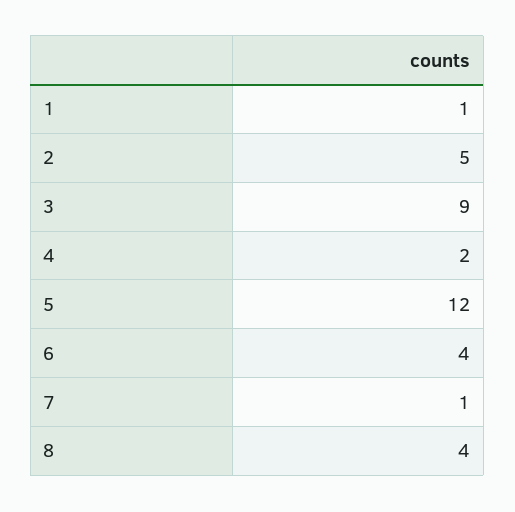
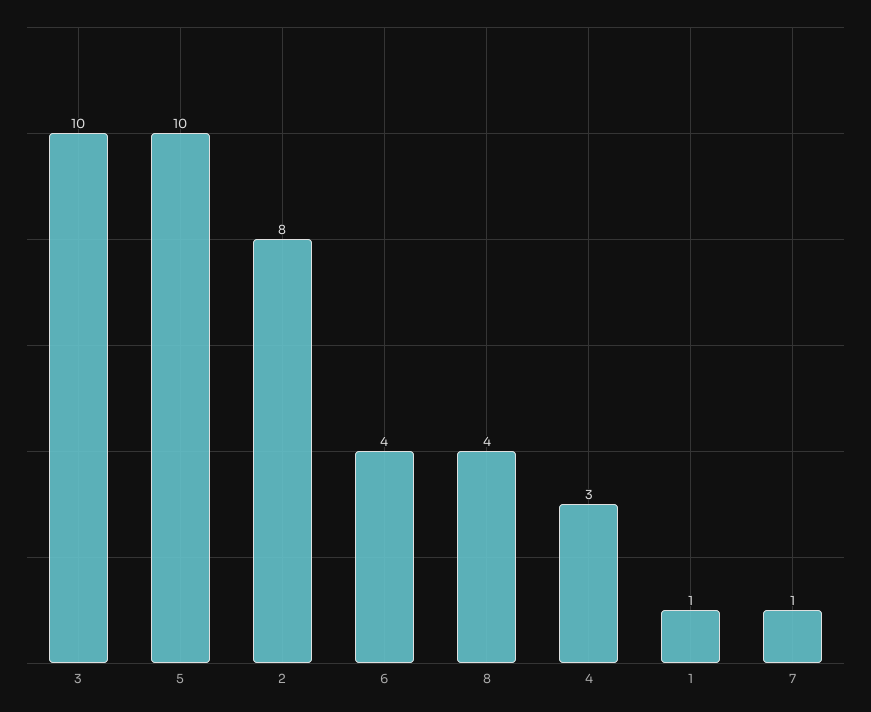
  {
    "1": 1,
-   "2": 5,
+   "2": 8,
-   "3": 9,
+   "3": 10,
-   "4": 2,
+   "4": 3,
-   "5": 12,
+   "5": 10,
    "6": 4,
    "7": 1,
    "8": 4
  }

